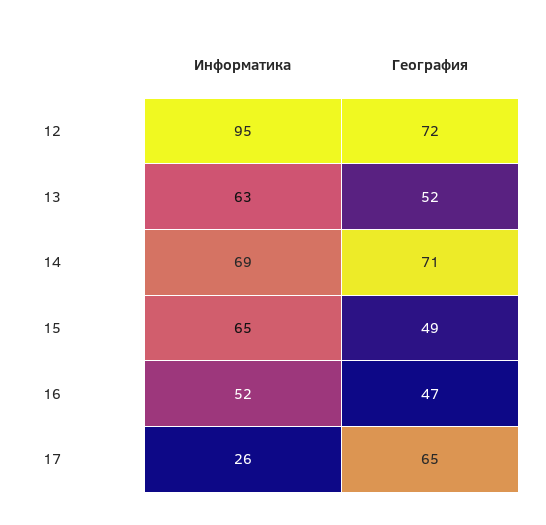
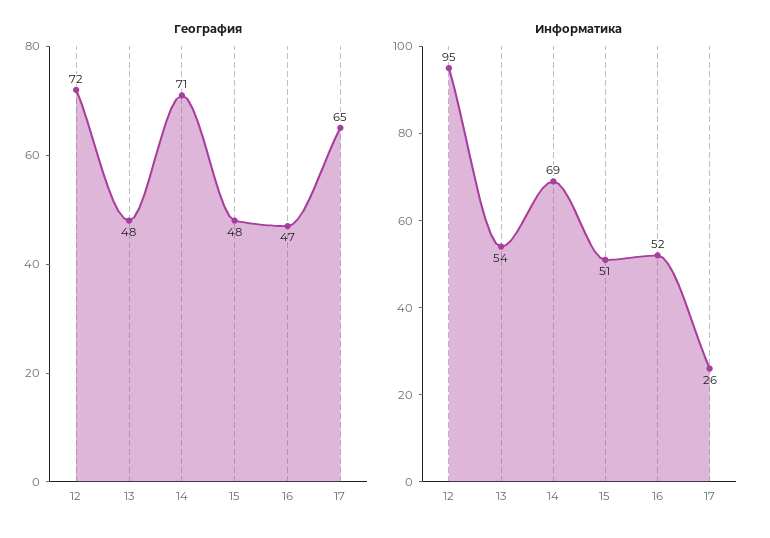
  {
    "Информатика": {
      "12": 95,
-     "13": 63,
+     "13": 54,
      "14": 69,
-     "15": 65,
+     "15": 51,
      "16": 52,
      "17": 26
    },
    "География": {
      "12": 72,
-     "13": 52,
+     "13": 48,
      "14": 71,
-     "15": 49,
+     "15": 48,
      "16": 47,
      "17": 65
    }
  }

